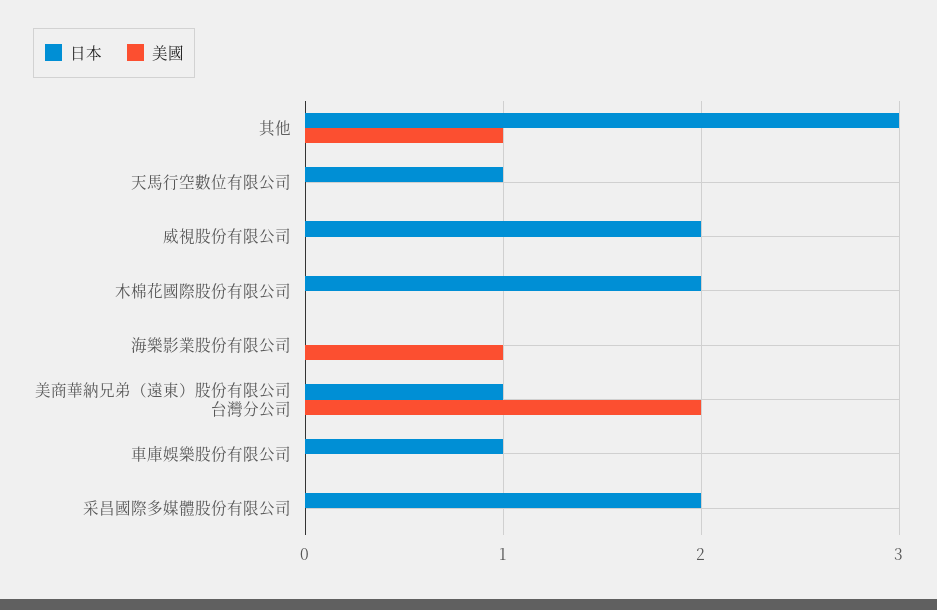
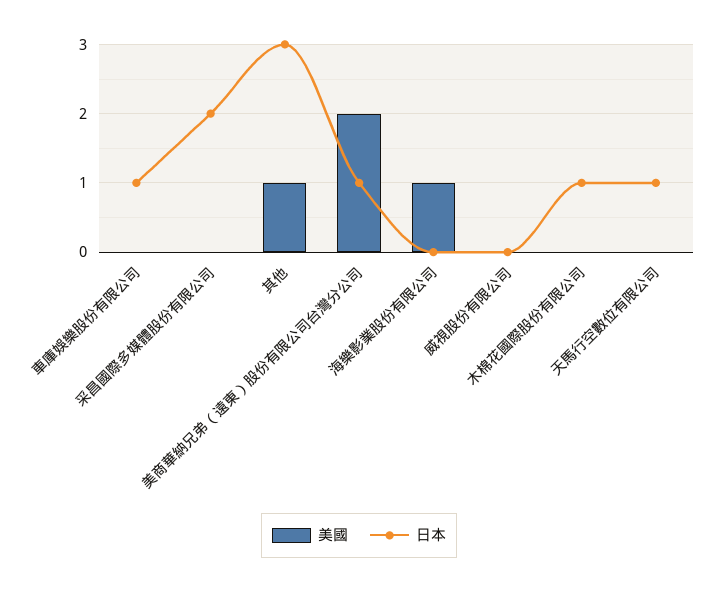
  {
    "日本": {
      "其他": 3,
      "天馬行空數位有限公司": 1,
-     "威視股份有限公司": 2,
+     "威視股份有限公司": 0,
-     "木棉花國際股份有限公司": 2,
+     "木棉花國際股份有限公司": 1,
      "海樂影業股份有限公司": 0,
      "美商華納兄弟（遠東）股份有限公司台灣分公司": 1,
      "車庫娛樂股份有限公司": 1,
      "采昌國際多媒體股份有限公司": 2
    },
    "美國": {
      "其他": 1,
      "天馬行空數位有限公司": 0,
      "威視股份有限公司": 0,
      "木棉花國際股份有限公司": 0,
      "海樂影業股份有限公司": 1,
      "美商華納兄弟（遠東）股份有限公司台灣分公司": 2,
      "車庫娛樂股份有限公司": 0,
      "采昌國際多媒體股份有限公司": 0
    }
  }

